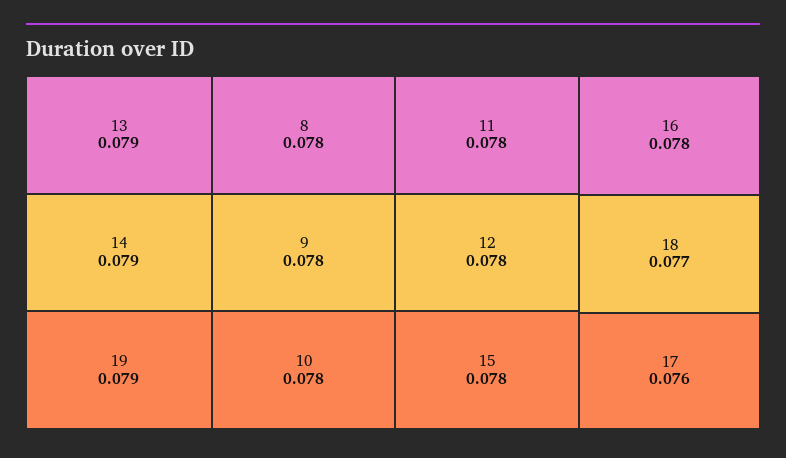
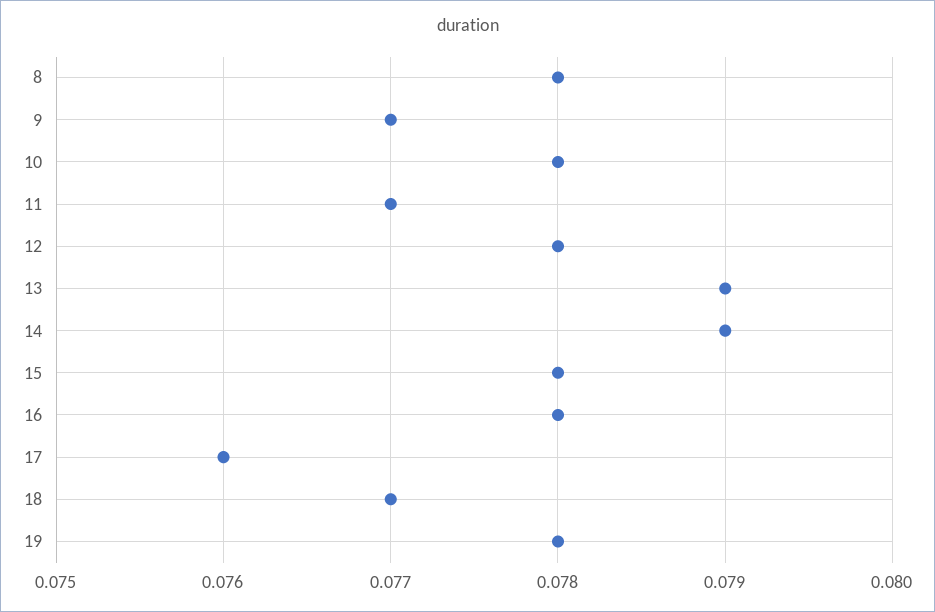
  {
    "13": 0.079,
    "14": 0.079,
-   "19": 0.079,
+   "19": 0.078,
    "8": 0.078,
-   "9": 0.078,
+   "9": 0.077,
    "10": 0.078,
-   "11": 0.078,
+   "11": 0.077,
    "12": 0.078,
    "15": 0.078,
    "16": 0.078,
    "18": 0.077,
    "17": 0.076
  }

